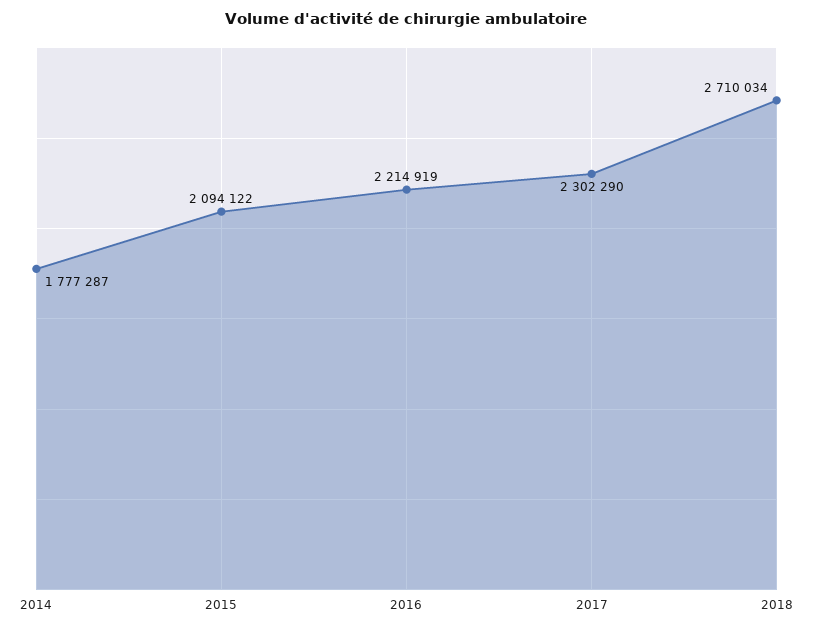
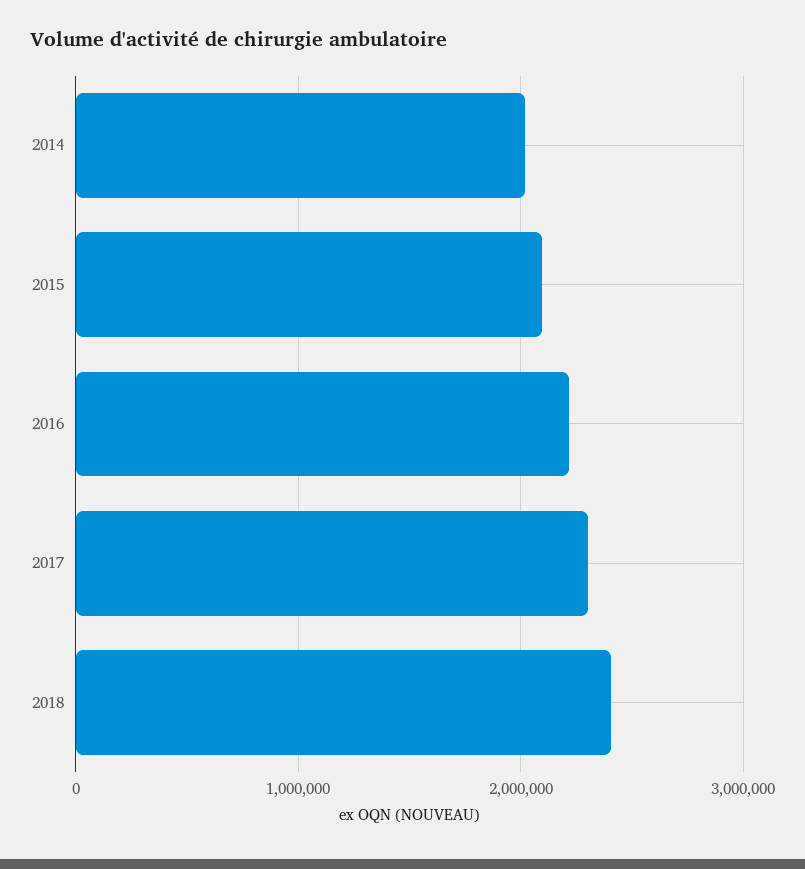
  {
-   "2014": 1777287,
+   "2014": 2000000,
    "2015": 2094122,
    "2016": 2214919,
    "2017": 2302290,
-   "2018": 2710034
+   "2018": 2400000
  }

